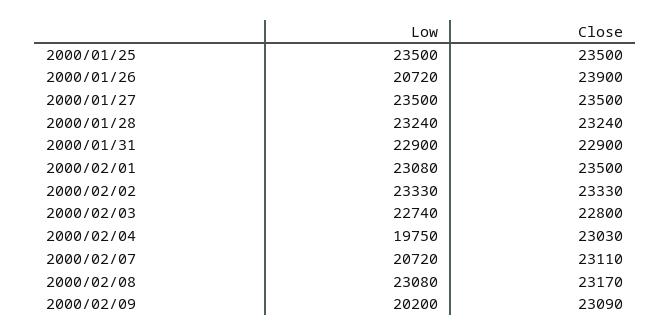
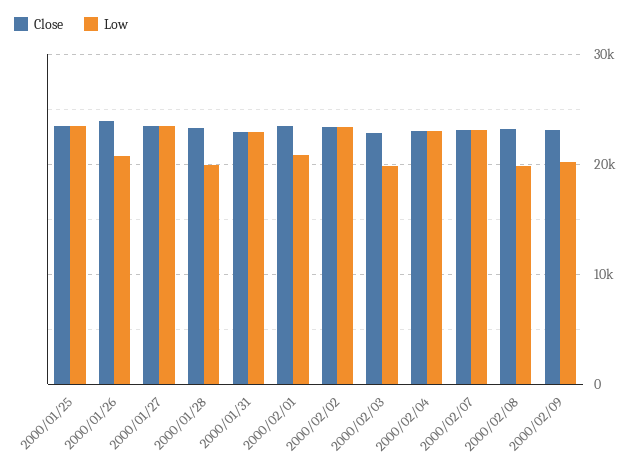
  {
    "Low": {
      "2000/01/25": 23500,
      "2000/01/26": 20720,
      "2000/01/27": 23500,
-     "2000/01/28": 23240,
+     "2000/01/28": 20000,
      "2000/01/31": 22900,
-     "2000/02/01": 23080,
+     "2000/02/01": 21000,
      "2000/02/02": 23330,
-     "2000/02/03": 22740,
+     "2000/02/03": 20000,
-     "2000/02/04": 19750,
+     "2000/02/04": 23000,
-     "2000/02/07": 20720,
+     "2000/02/07": 23000,
-     "2000/02/08": 23080,
+     "2000/02/08": 20000,
      "2000/02/09": 20200
    },
    "Close": {
      "2000/01/25": 23500,
      "2000/01/26": 23900,
      "2000/01/27": 23500,
      "2000/01/28": 23240,
      "2000/01/31": 22900,
      "2000/02/01": 23500,
      "2000/02/02": 23330,
      "2000/02/03": 22800,
      "2000/02/04": 23030,
      "2000/02/07": 23110,
      "2000/02/08": 23170,
      "2000/02/09": 23090
    }
  }

